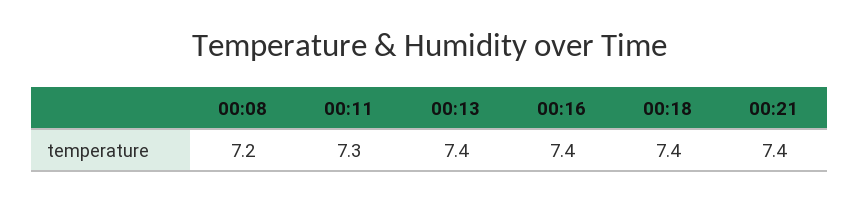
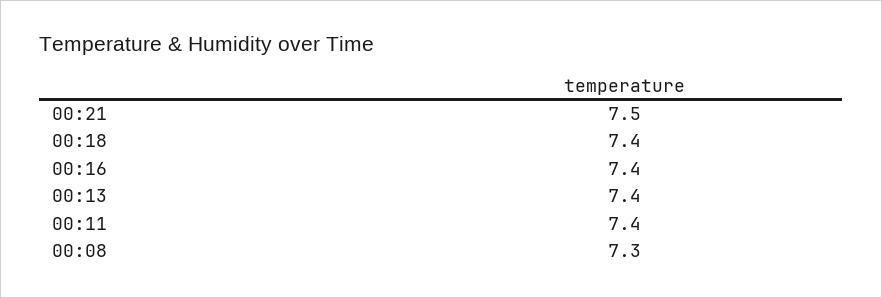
  {
-   "00:08": 7.2,
+   "00:08": 7.3,
-   "00:11": 7.3,
+   "00:11": 7.4,
    "00:13": 7.4,
    "00:16": 7.4,
    "00:18": 7.4,
-   "00:21": 7.4
+   "00:21": 7.5
  }

